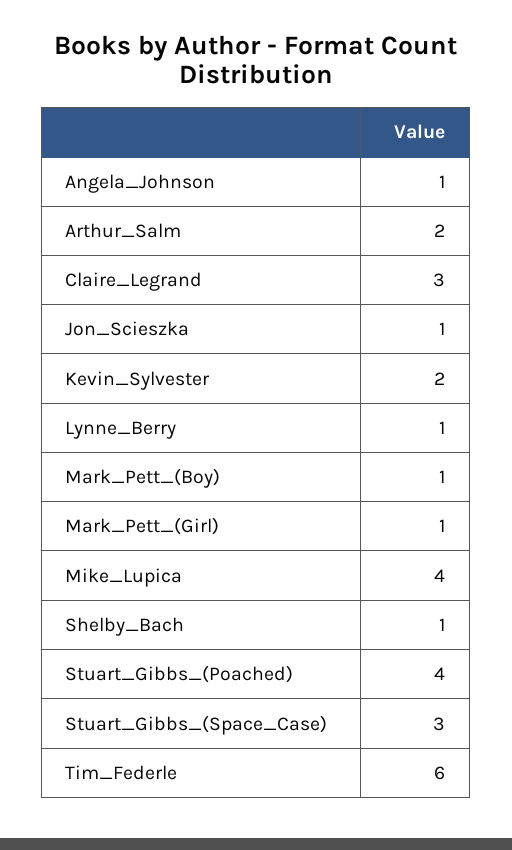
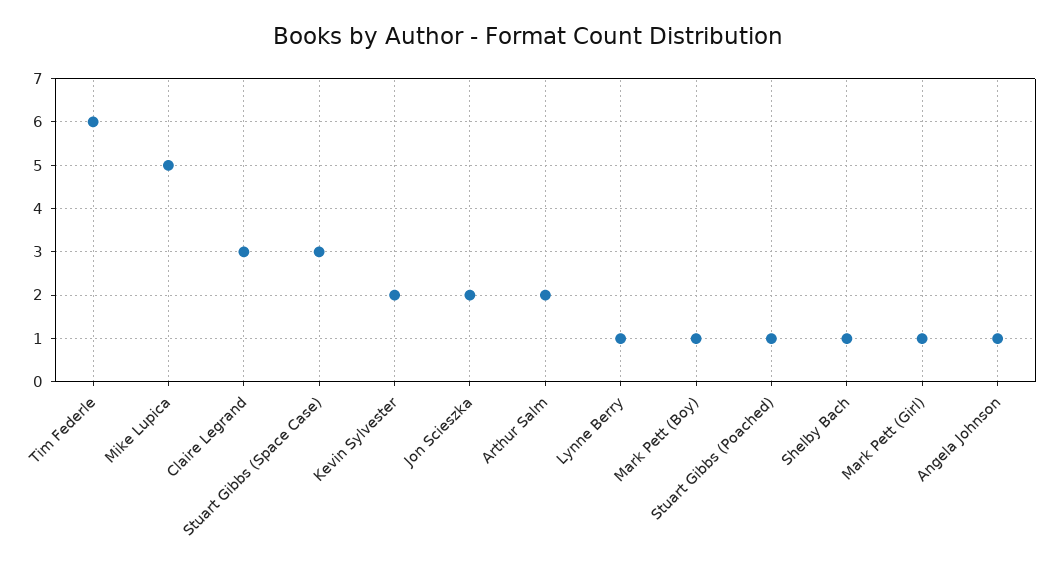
  {
    "Angela_Johnson": 1,
    "Arthur_Salm": 2,
    "Claire_Legrand": 3,
-   "Jon_Scieszka": 1,
+   "Jon_Scieszka": 2,
    "Kevin_Sylvester": 2,
    "Lynne_Berry": 1,
    "Mark_Pett_(Boy)": 1,
    "Mark_Pett_(Girl)": 1,
-   "Mike_Lupica": 4,
+   "Mike_Lupica": 5,
    "Shelby_Bach": 1,
-   "Stuart_Gibbs_(Poached)": 4,
+   "Stuart_Gibbs_(Poached)": 1,
    "Stuart_Gibbs_(Space_Case)": 3,
    "Tim_Federle": 6
  }

